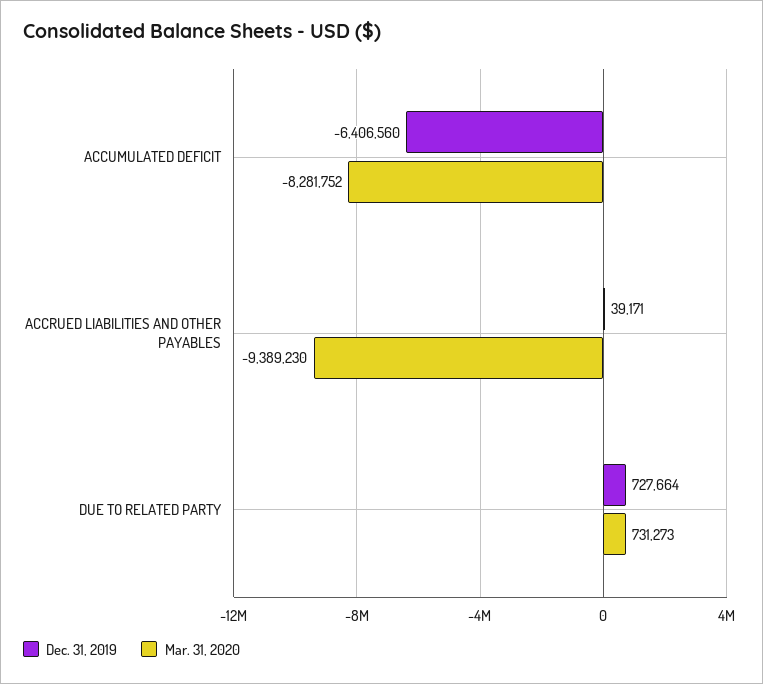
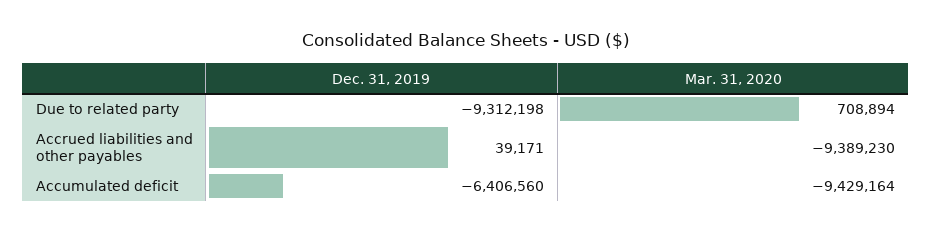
  {
    "Dec. 31, 2019": {
      "ACCUMULATED DEFICIT": -6406560,
      "ACCRUED LIABILITIES AND OTHER PAYABLES": 39171,
-     "DUE TO RELATED PARTY": 727664
+     "DUE TO RELATED PARTY": -9312198
    },
    "Mar. 31, 2020": {
-     "ACCUMULATED DEFICIT": -8281752,
+     "ACCUMULATED DEFICIT": -9429164,
      "ACCRUED LIABILITIES AND OTHER PAYABLES": -9389230,
-     "DUE TO RELATED PARTY": 731273
+     "DUE TO RELATED PARTY": 708894
    }
  }

